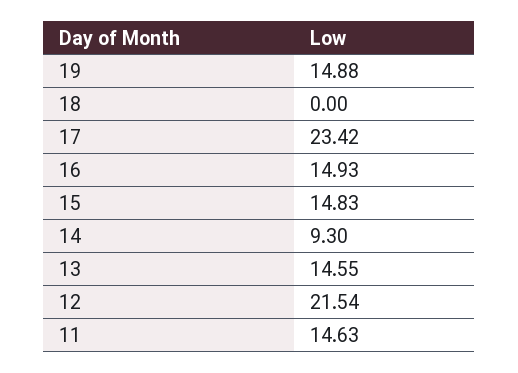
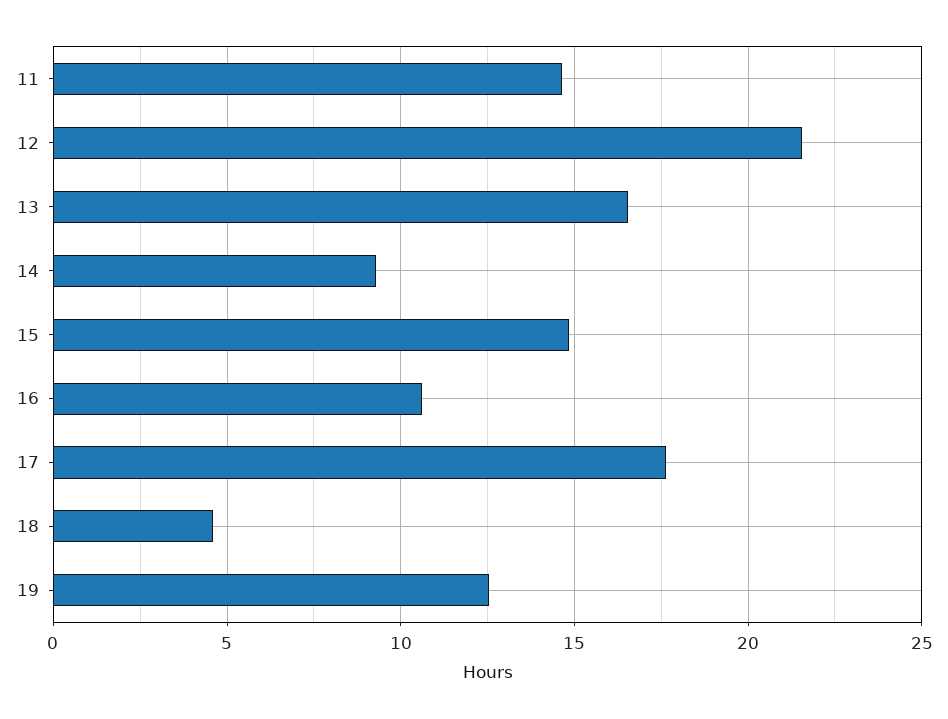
  {
-   "19": 14.88,
+   "19": 12.5,
-   "18": 0,
+   "18": 4.5,
-   "17": 23.42,
+   "17": 17.5,
-   "16": 14.93,
+   "16": 10.5,
    "15": 14.83,
    "14": 9.3,
-   "13": 14.55,
+   "13": 16.5,
    "12": 21.54,
    "11": 14.63
  }

